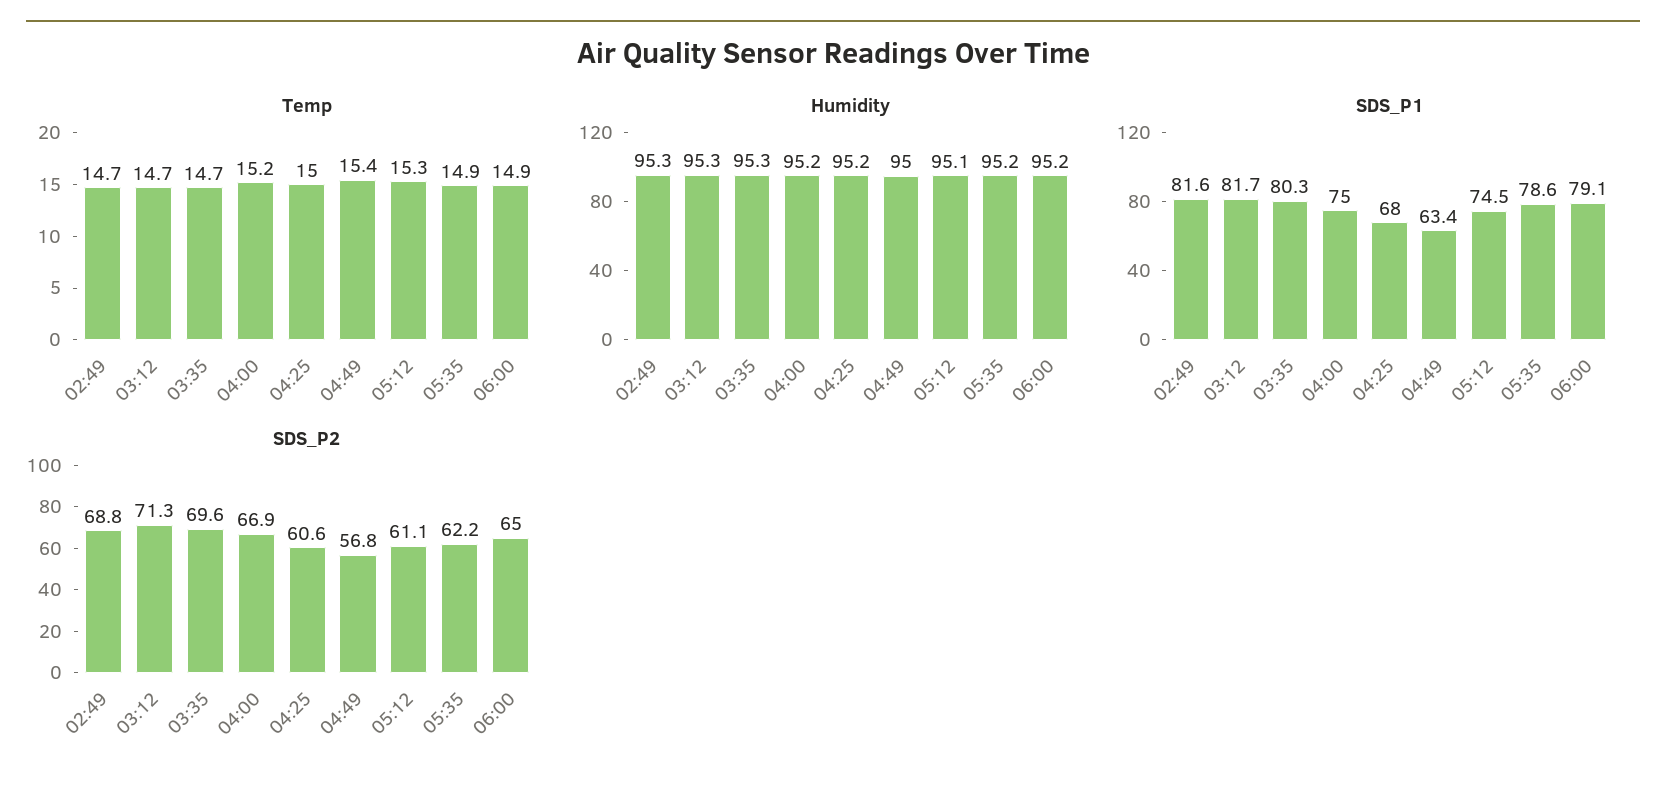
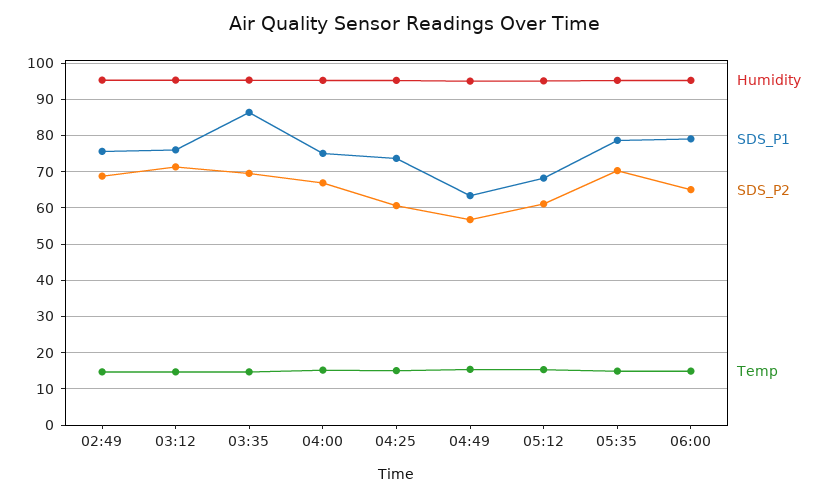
  {
    "Temp": {
      "02:49": 14.7,
      "03:12": 14.7,
      "03:35": 14.7,
      "04:00": 15.2,
      "04:25": 15,
      "04:49": 15.4,
      "05:12": 15.3,
      "05:35": 14.9,
      "06:00": 14.9
    },
    "Humidity": {
      "02:49": 95.3,
      "03:12": 95.3,
      "03:35": 95.3,
      "04:00": 95.2,
      "04:25": 95.2,
      "04:49": 95,
      "05:12": 95.1,
      "05:35": 95.2,
      "06:00": 95.2
    },
    "SDS_P1": {
-     "02:49": 81.6,
+     "02:49": 76,
-     "03:12": 81.7,
+     "03:12": 76,
-     "03:35": 80.3,
+     "03:35": 86,
      "04:00": 75,
-     "04:25": 68,
+     "04:25": 74,
      "04:49": 63.4,
-     "05:12": 74.5,
+     "05:12": 68,
      "05:35": 78.6,
      "06:00": 79.1
    },
    "SDS_P2": {
      "02:49": 68.8,
      "03:12": 71.3,
      "03:35": 69.6,
      "04:00": 66.9,
      "04:25": 60.6,
      "04:49": 56.8,
      "05:12": 61.1,
-     "05:35": 62.2,
+     "05:35": 70,
      "06:00": 65
    }
  }

